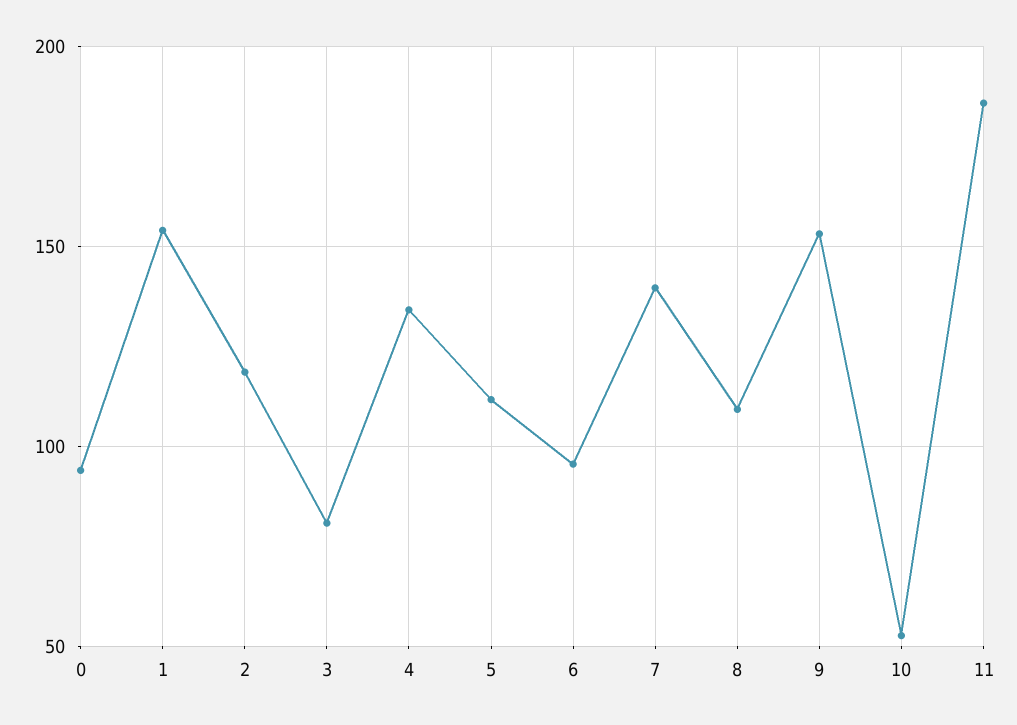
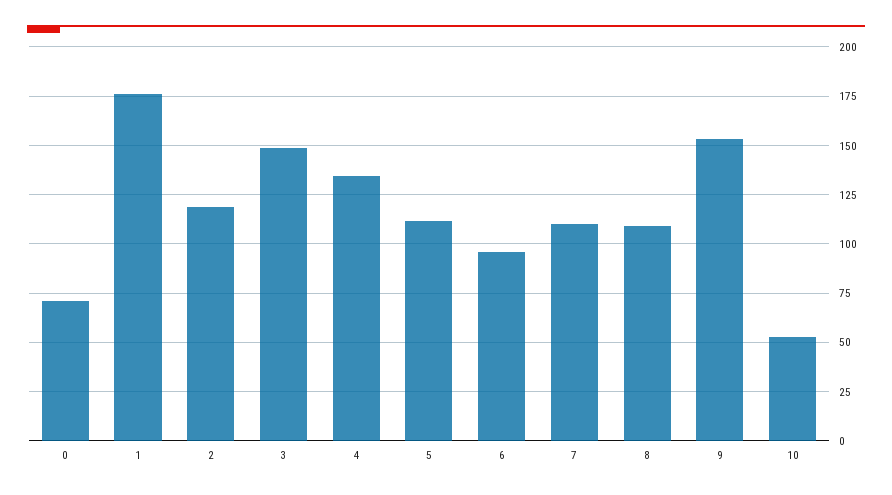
  {
-   "0": 95,
+   "0": 70,
-   "1": 155,
+   "1": 175,
    "2": 120,
-   "3": 80,
+   "3": 150,
    "4": 135,
    "5": 110,
    "6": 95,
-   "7": 140,
+   "7": 110,
    "8": 110,
    "9": 155,
-   "10": 55,
+   "10": 55
-   "11": 185
  }

